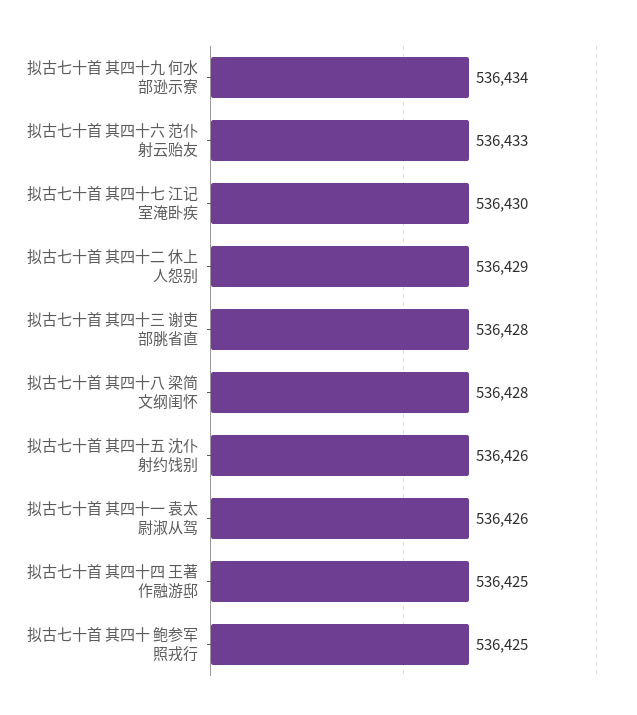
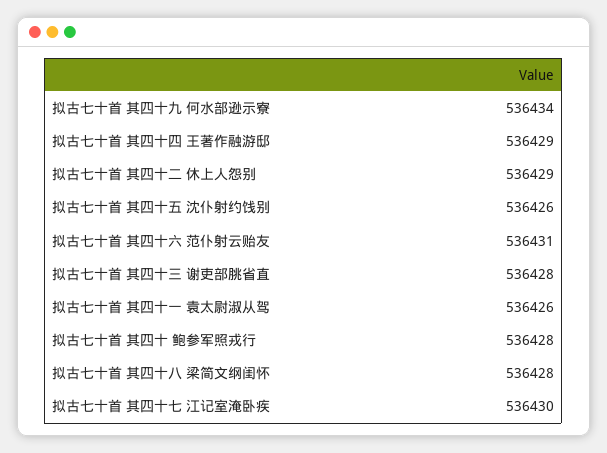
  {
    "拟古七十首 其四十九 何水部逊示寮": 536434,
-   "拟古七十首 其四十六 范仆射云贻友": 536433,
+   "拟古七十首 其四十六 范仆射云贻友": 536431,
    "拟古七十首 其四十七 江记室淹卧疾": 536430,
    "拟古七十首 其四十二 休上人怨别": 536429,
    "拟古七十首 其四十三 谢吏部朓省直": 536428,
    "拟古七十首 其四十八 梁简文纲闺怀": 536428,
    "拟古七十首 其四十五 沈仆射约饯别": 536426,
    "拟古七十首 其四十一 袁太尉淑从驾": 536426,
-   "拟古七十首 其四十四 王著作融游邸": 536425,
+   "拟古七十首 其四十四 王著作融游邸": 536429,
-   "拟古七十首 其四十 鲍参军照戎行": 536425
+   "拟古七十首 其四十 鲍参军照戎行": 536428
  }

